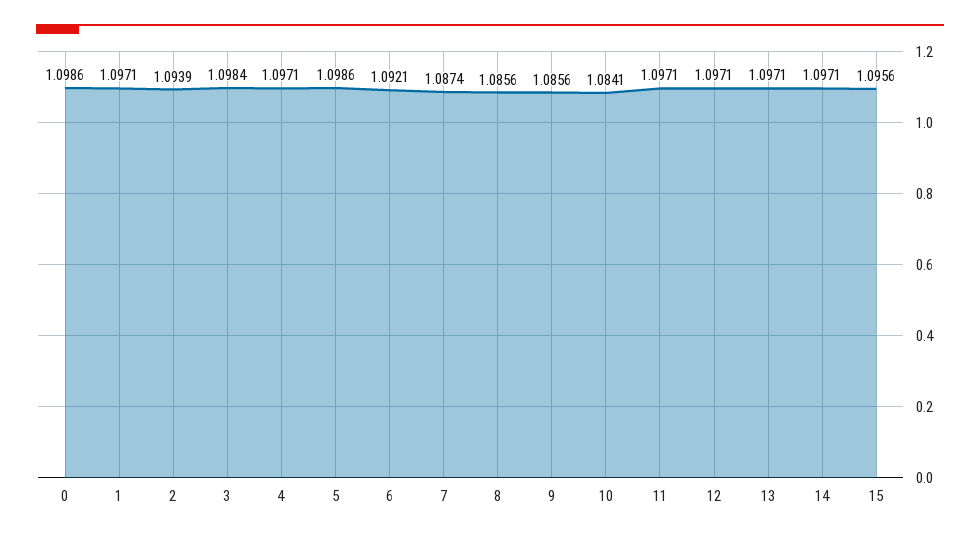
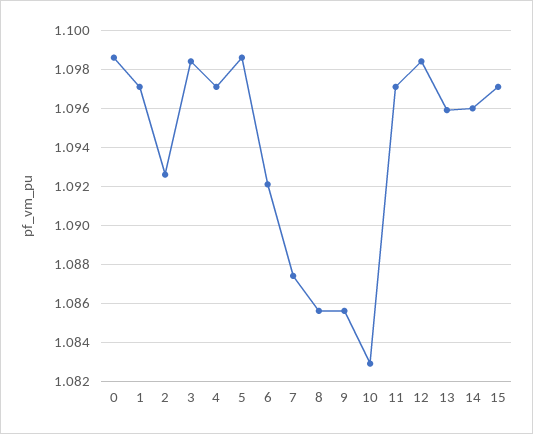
  {
    "0": 1.0986,
    "1": 1.0971,
-   "2": 1.0939,
+   "2": 1.0925,
    "3": 1.0984,
    "4": 1.0971,
    "5": 1.0986,
    "6": 1.0921,
    "7": 1.0874,
    "8": 1.0856,
    "9": 1.0856,
-   "10": 1.0841,
+   "10": 1.083,
    "11": 1.0971,
-   "12": 1.0971,
+   "12": 1.0985,
-   "13": 1.0971,
+   "13": 1.096,
-   "14": 1.0971,
+   "14": 1.096,
-   "15": 1.0956
+   "15": 1.097
  }

